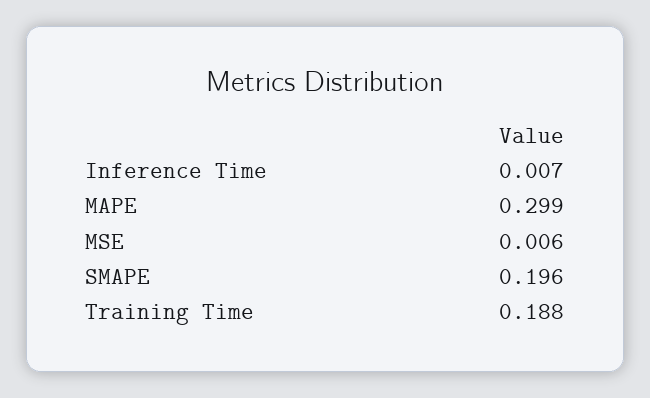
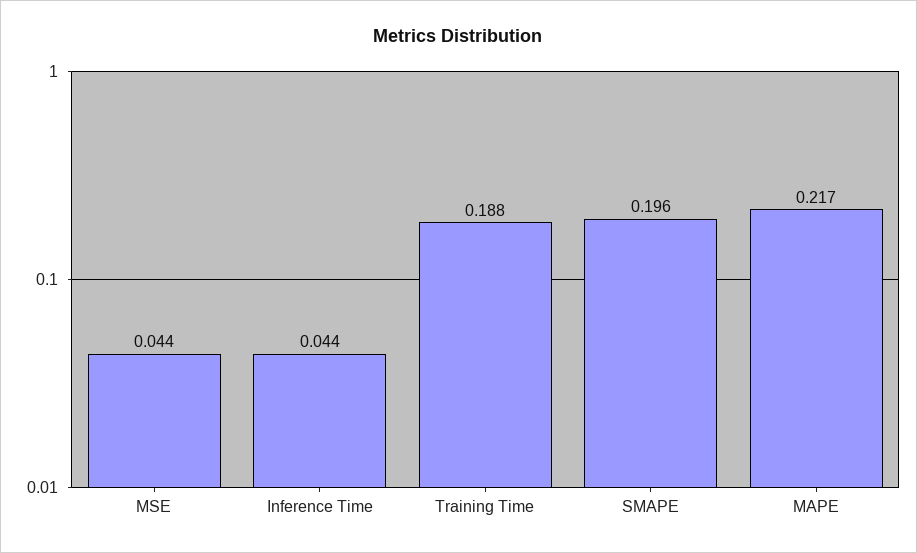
  {
-   "Inference Time": 0.007,
+   "Inference Time": 0.044,
-   "MAPE": 0.299,
+   "MAPE": 0.217,
-   "MSE": 0.006,
+   "MSE": 0.044,
    "SMAPE": 0.196,
    "Training Time": 0.188
  }

